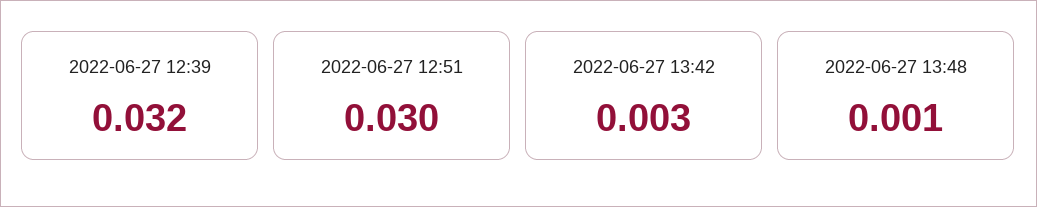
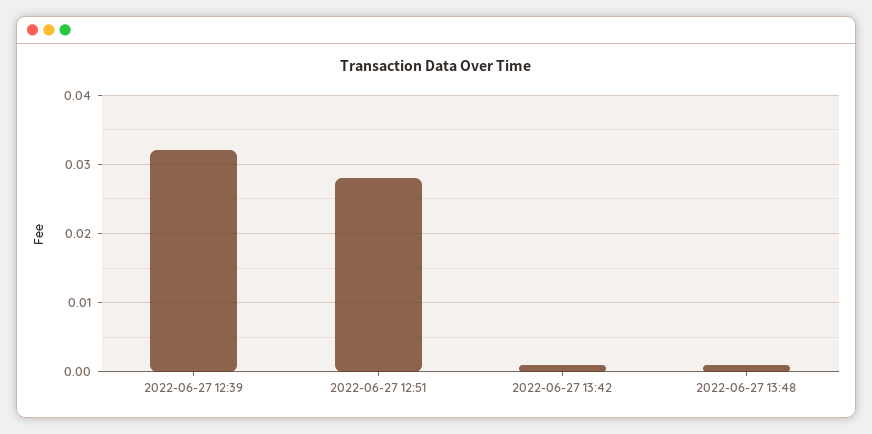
  {
    "2022-06-27 12:39": 0.032,
-   "2022-06-27 12:51": 0.03,
+   "2022-06-27 12:51": 0.028,
-   "2022-06-27 13:42": 0.003,
+   "2022-06-27 13:42": 0.001,
    "2022-06-27 13:48": 0.001
  }

